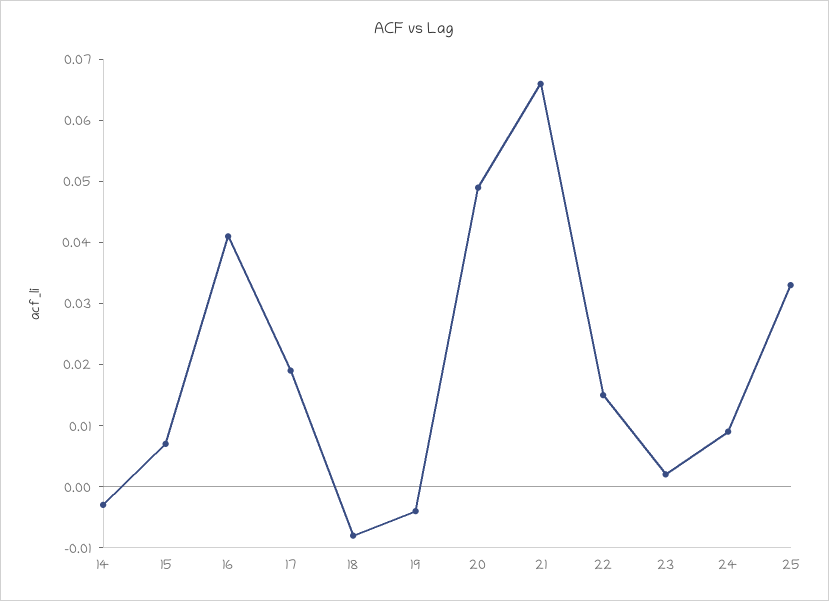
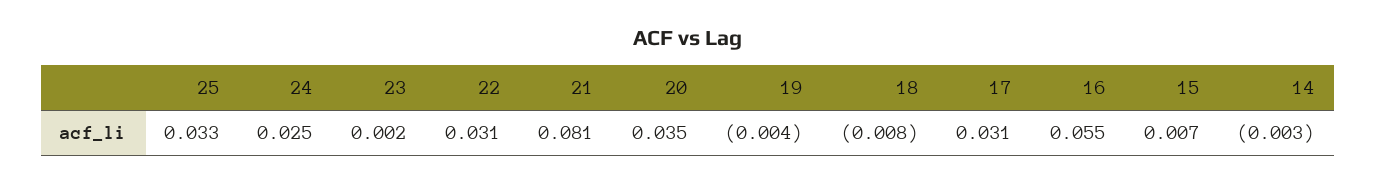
  {
    "14": -0.003,
    "15": 0.007,
-   "16": 0.04,
+   "16": 0.055,
-   "17": 0.02,
+   "17": 0.031,
    "18": -0.008,
    "19": -0.004,
-   "20": 0.05,
+   "20": 0.035,
-   "21": 0.065,
+   "21": 0.081,
-   "22": 0.015,
+   "22": 0.031,
    "23": 0.002,
-   "24": 0.01,
+   "24": 0.025,
    "25": 0.033
  }

